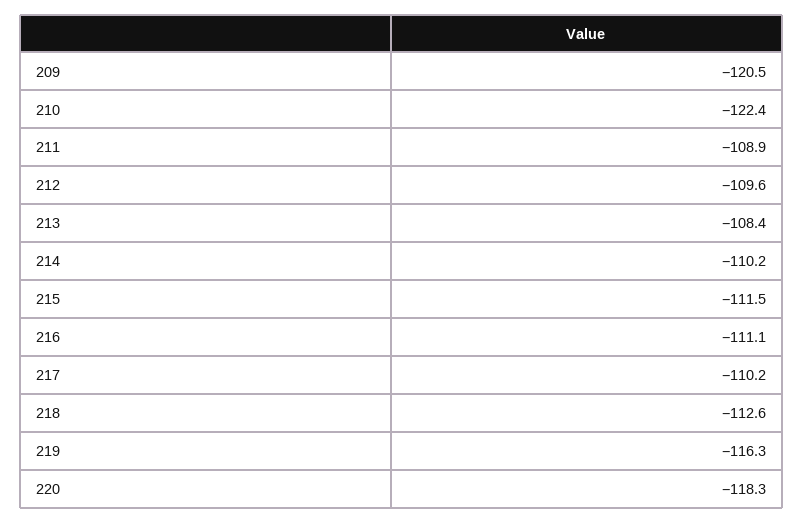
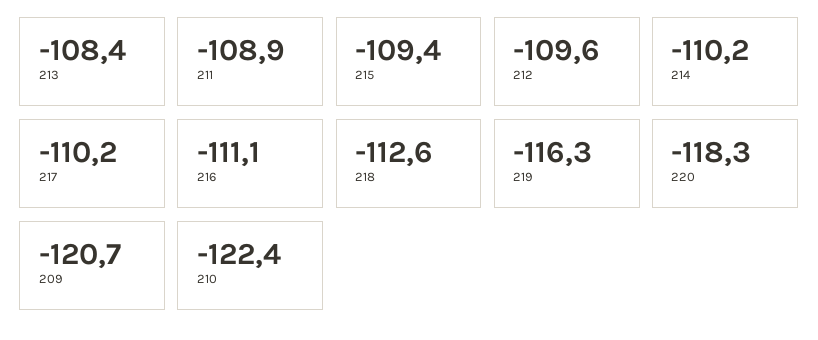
  {
-   "209": -120.5,
+   "209": -120.7,
    "210": -122.4,
    "211": -108.9,
    "212": -109.6,
    "213": -108.4,
    "214": -110.2,
-   "215": -111.5,
+   "215": -109.4,
    "216": -111.1,
    "217": -110.2,
    "218": -112.6,
    "219": -116.3,
    "220": -118.3
  }

